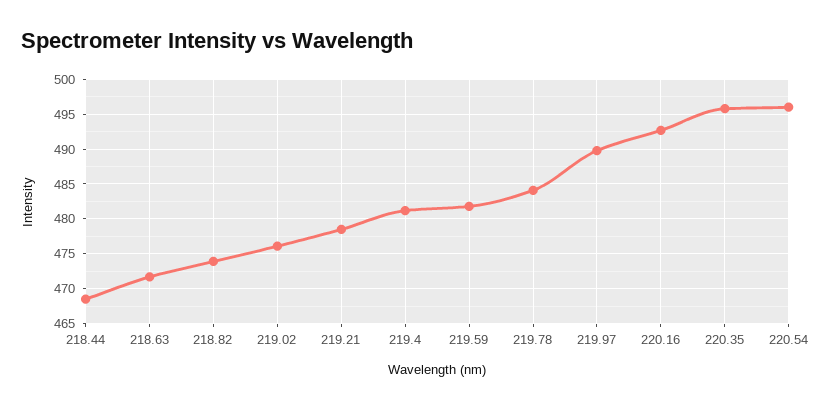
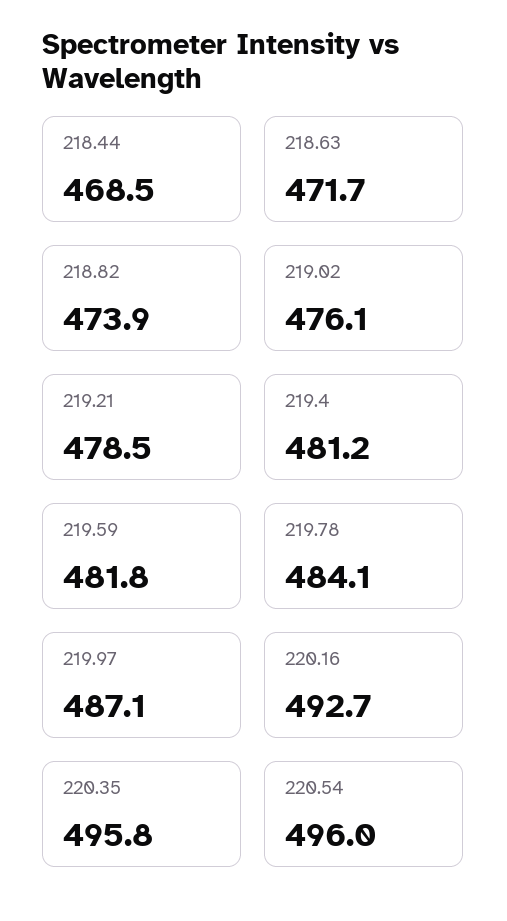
  {
    "218.44": 468.5,
    "218.63": 471.7,
    "218.82": 473.9,
    "219.02": 476.1,
    "219.21": 478.5,
    "219.4": 481.2,
    "219.59": 481.8,
    "219.78": 484.1,
-   "219.97": 490,
+   "219.97": 487.1,
    "220.16": 492.7,
    "220.35": 495.8,
    "220.54": 496
  }

